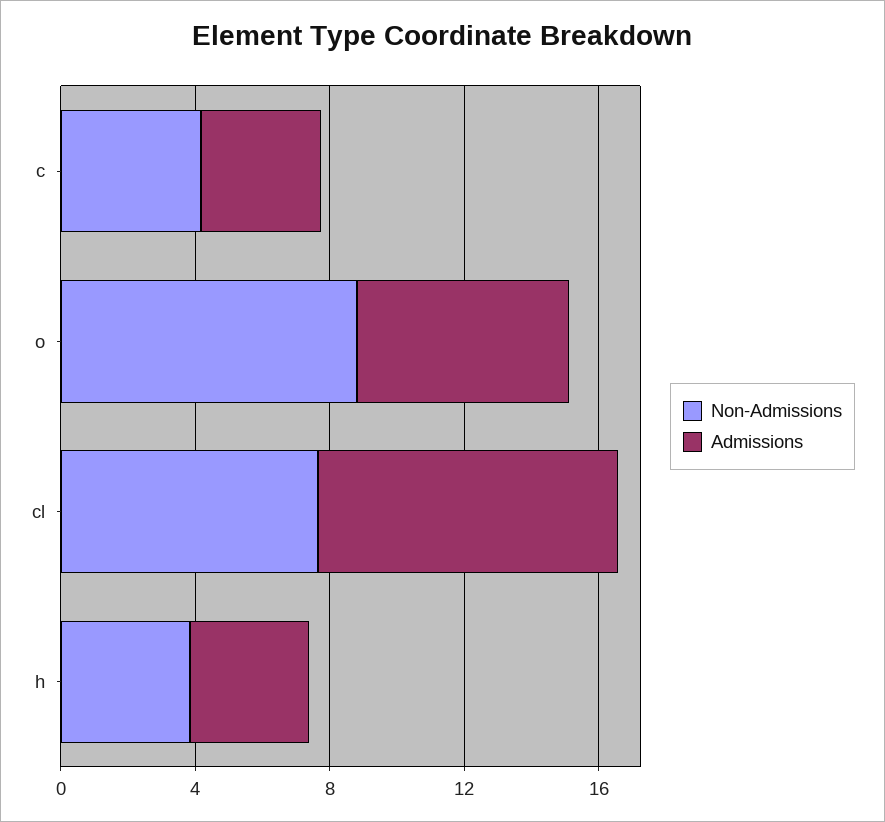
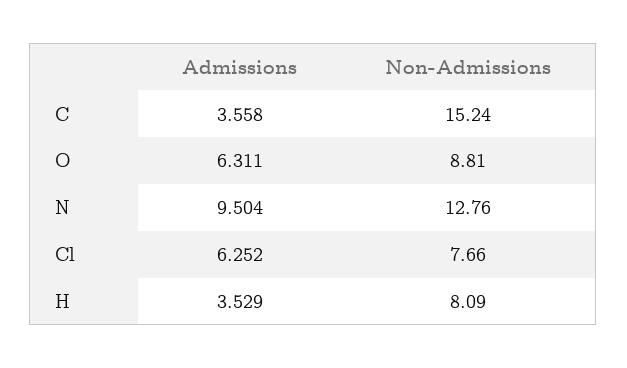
  {
    "Non-Admissions": {
-     "c": 4,
+     "c": 15.24,
      "o": 8.81,
      "cl": 7.66,
-     "h": 4
+     "h": 8.09,
+     "N": 12.76
    },
    "Admissions": {
      "c": 3.558,
      "o": 6.311,
-     "cl": 9,
+     "cl": 6.252,
-     "h": 3.529
+     "h": 3.529,
+     "N": 9.504
    }
  }

